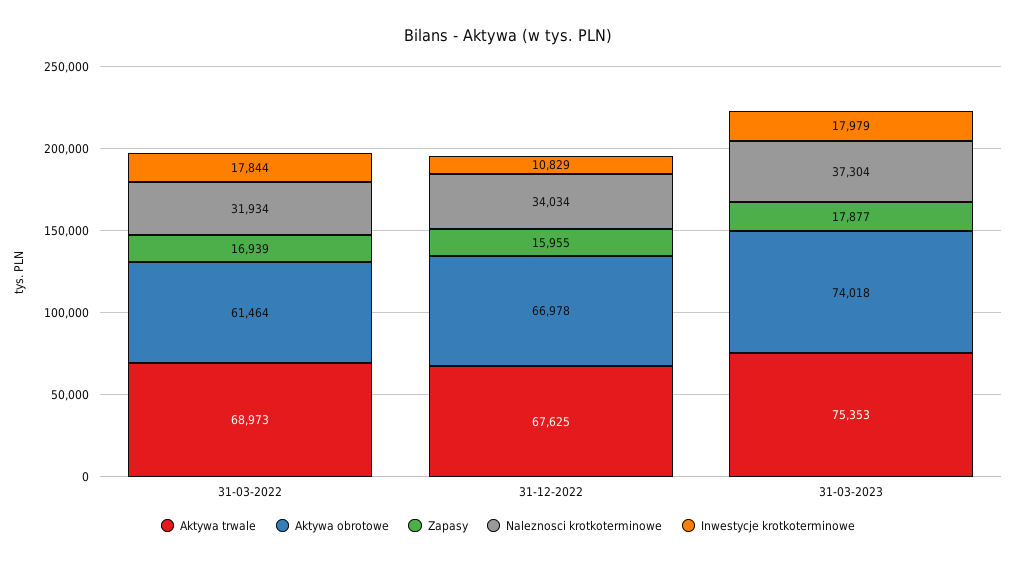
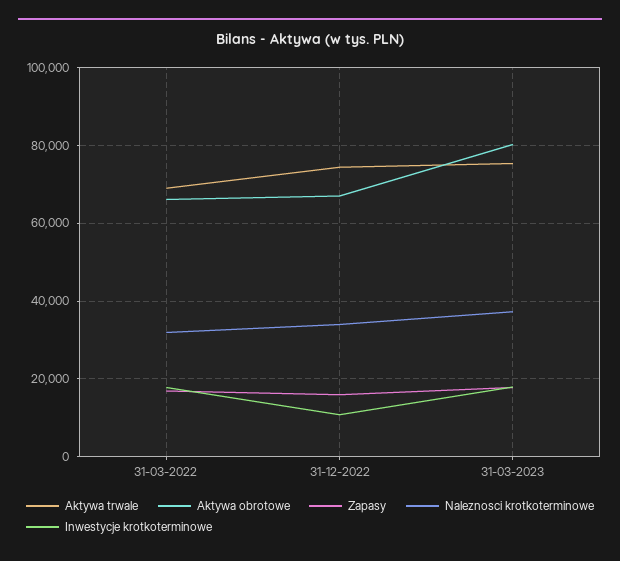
  {
    "Aktywa trwale": {
      "31-03-2022": 68973,
-     "31-12-2022": 67625,
+     "31-12-2022": 74000,
      "31-03-2023": 75353
    },
    "Aktywa obrotowe": {
-     "31-03-2022": 61464,
+     "31-03-2022": 66000,
      "31-12-2022": 66978,
-     "31-03-2023": 74018
+     "31-03-2023": 80000
    },
    "Zapasy": {
      "31-03-2022": 16939,
      "31-12-2022": 15955,
      "31-03-2023": 17877
    },
    "Naleznosci krotkoterminowe": {
      "31-03-2022": 31934,
      "31-12-2022": 34034,
      "31-03-2023": 37304
    },
    "Inwestycje krotkoterminowe": {
      "31-03-2022": 17844,
      "31-12-2022": 10829,
      "31-03-2023": 17979
    }
  }

